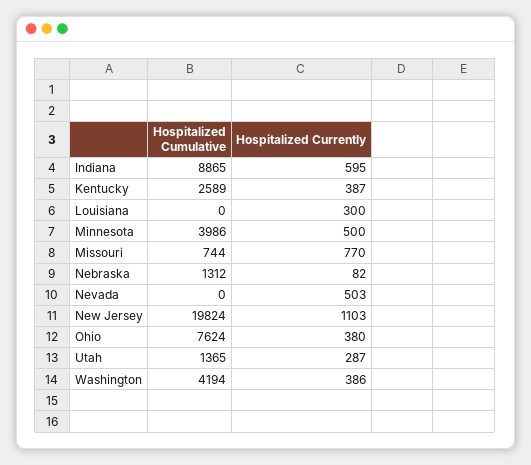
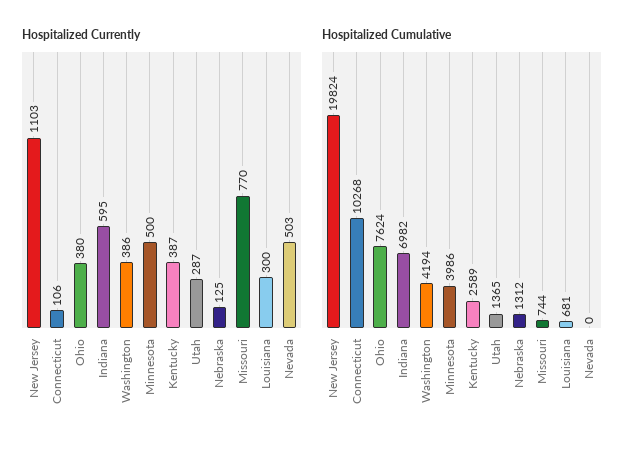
  {
    "Hospitalized Cumulative": {
-     "Indiana": 8865,
+     "Indiana": 6982,
      "Kentucky": 2589,
-     "Louisiana": 0,
+     "Louisiana": 681,
      "Minnesota": 3986,
      "Missouri": 744,
      "Nebraska": 1312,
      "Nevada": 0,
      "New Jersey": 19824,
      "Ohio": 7624,
      "Utah": 1365,
-     "Washington": 4194
+     "Washington": 4194,
+     "Connecticut": 10268
    },
    "Hospitalized Currently": {
      "Indiana": 595,
      "Kentucky": 387,
      "Louisiana": 300,
      "Minnesota": 500,
      "Missouri": 770,
-     "Nebraska": 82,
+     "Nebraska": 125,
      "Nevada": 503,
      "New Jersey": 1103,
      "Ohio": 380,
      "Utah": 287,
-     "Washington": 386
+     "Washington": 386,
+     "Connecticut": 106
    }
  }

